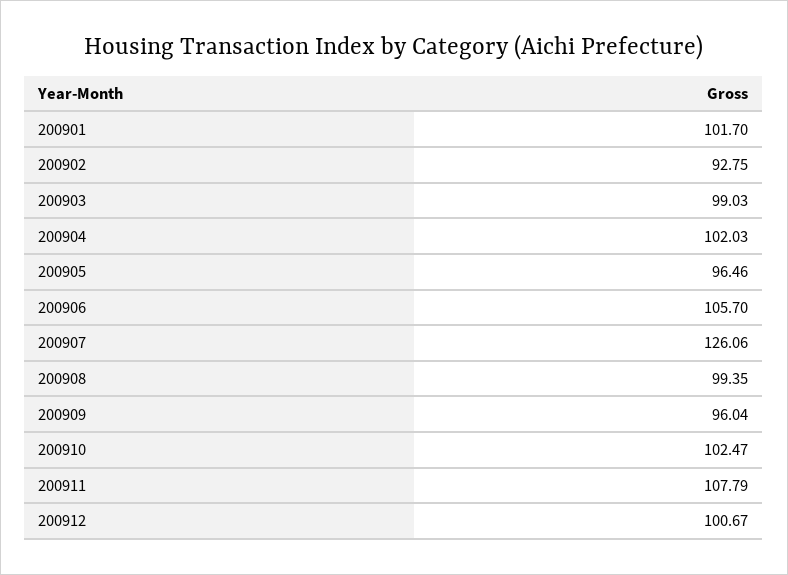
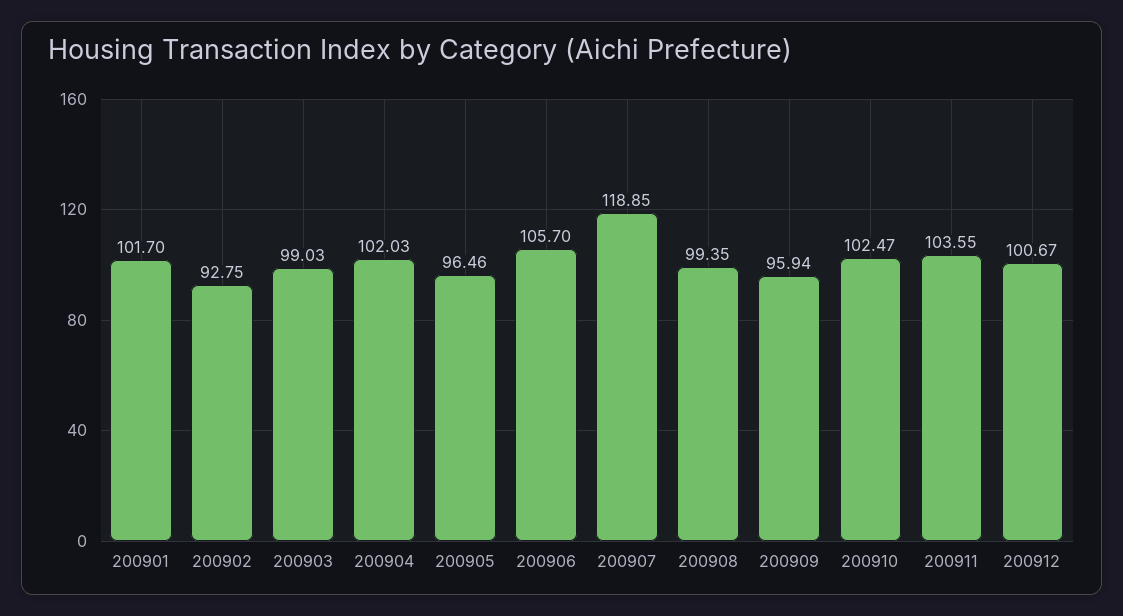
  {
    "200901": 101.7,
    "200902": 92.75,
    "200903": 99.03,
    "200904": 102.03,
    "200905": 96.46,
    "200906": 105.7,
-   "200907": 126.06,
+   "200907": 118.85,
    "200908": 99.35,
-   "200909": 96.04,
+   "200909": 95.94,
    "200910": 102.47,
-   "200911": 107.79,
+   "200911": 103.55,
    "200912": 100.67
  }

